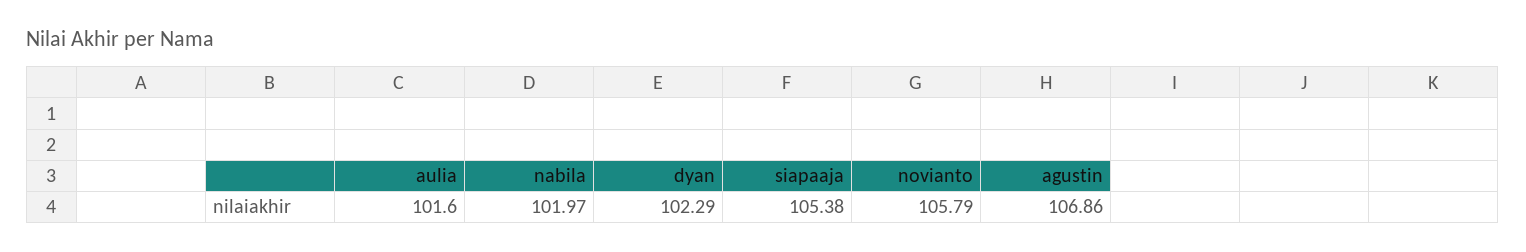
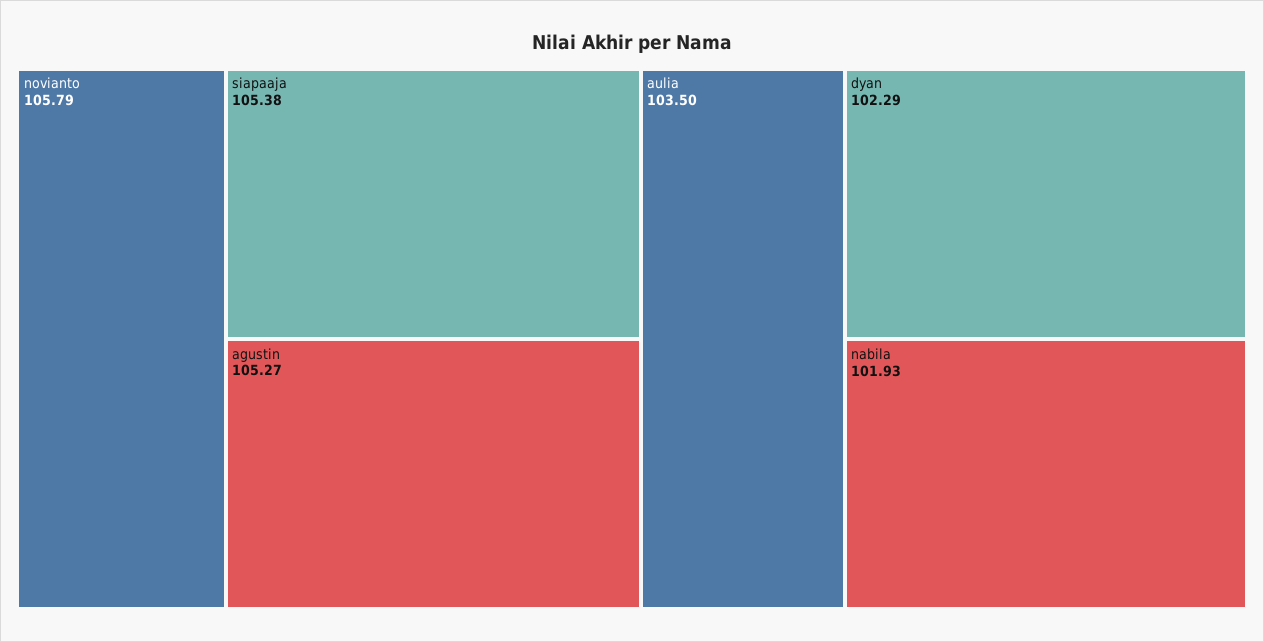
  {
-   "aulia": 101.6,
+   "aulia": 103.5,
-   "nabila": 101.97,
+   "nabila": 101.93,
    "dyan": 102.29,
    "siapaaja": 105.38,
    "novianto": 105.79,
-   "agustin": 106.86
+   "agustin": 105.27
  }

